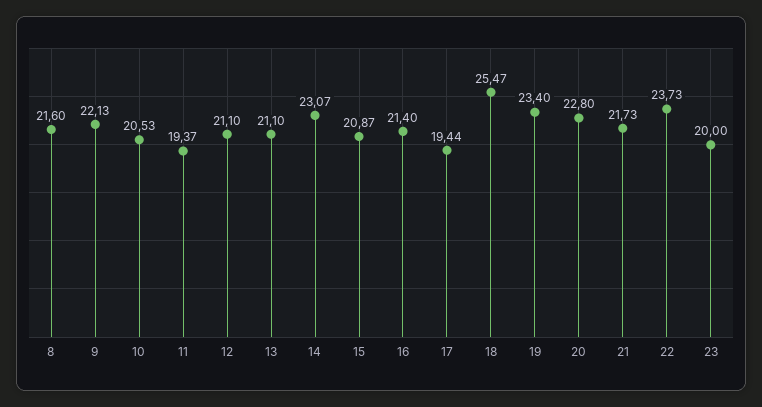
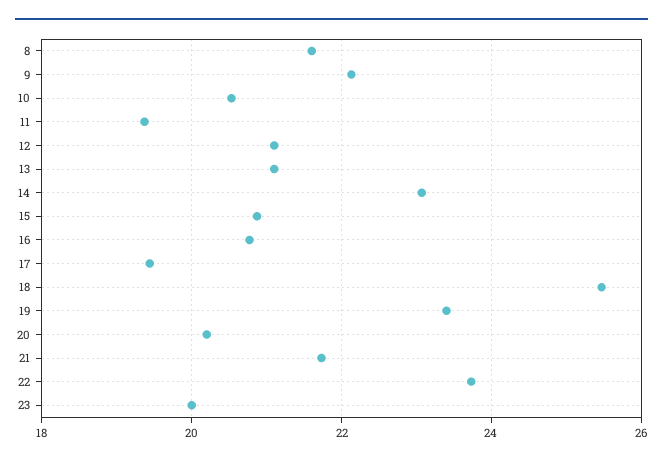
  {
    "8": 21.6,
    "9": 22.13,
    "10": 20.53,
    "11": 19.37,
    "12": 21.1,
    "13": 21.1,
    "14": 23.07,
    "15": 20.87,
-   "16": 21.4,
+   "16": 20.8,
    "17": 19.44,
    "18": 25.47,
    "19": 23.4,
-   "20": 22.8,
+   "20": 20.2,
    "21": 21.73,
    "22": 23.73,
    "23": 20
  }

